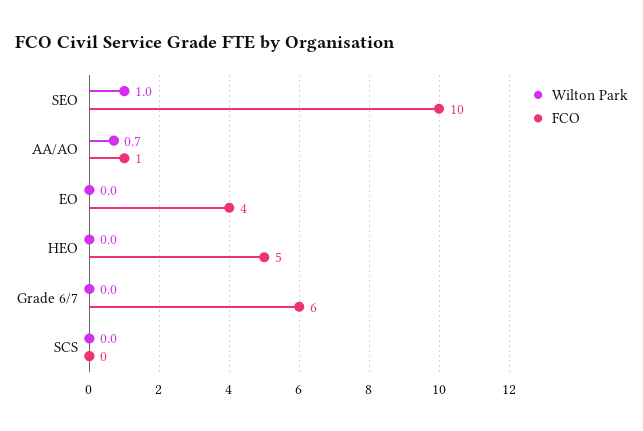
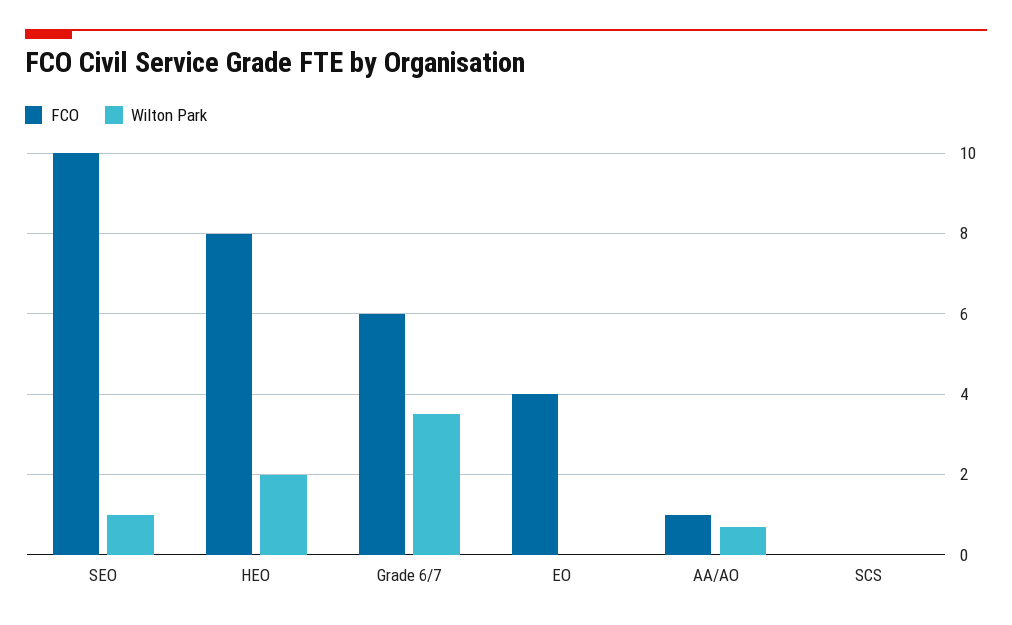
  {
    "Wilton Park": {
      "SEO": 1,
      "AA/AO": 0.7,
      "EO": 0,
-     "HEO": 0,
+     "HEO": 2,
-     "Grade 6/7": 0,
+     "Grade 6/7": 3.5,
      "SCS": 0
    },
    "FCO": {
      "SEO": 10,
      "AA/AO": 1,
      "EO": 4,
-     "HEO": 5,
+     "HEO": 8,
      "Grade 6/7": 6,
      "SCS": 0
    }
  }

